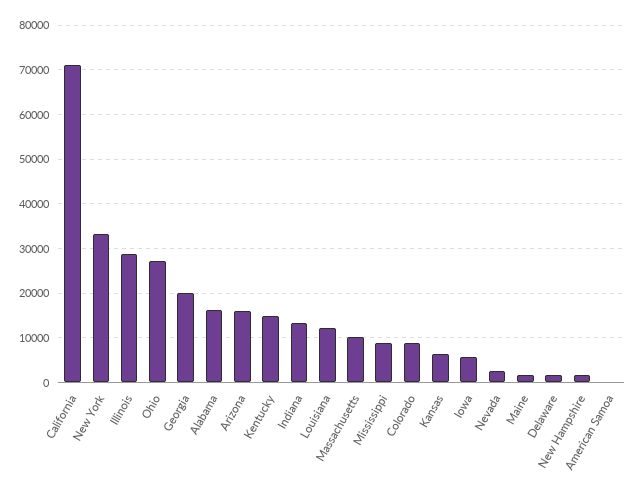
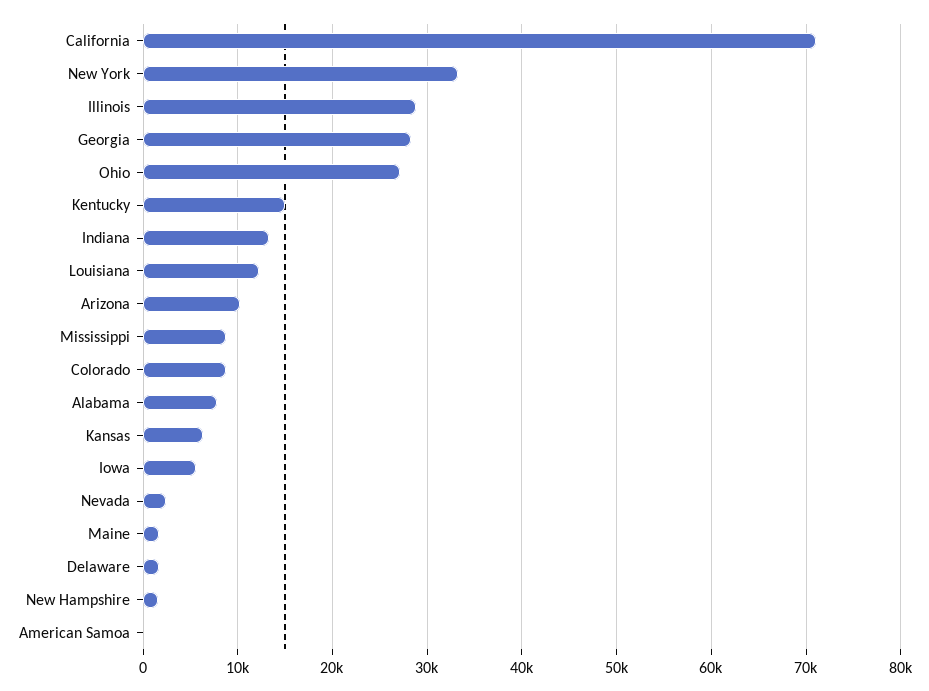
  {
    "California": 71000,
    "New York": 33000,
    "Illinois": 29000,
    "Ohio": 27000,
-   "Georgia": 20000,
+   "Georgia": 28000,
-   "Alabama": 16000,
+   "Alabama": 8000,
-   "Arizona": 16000,
+   "Arizona": 10000,
    "Kentucky": 15000,
    "Indiana": 13000,
    "Louisiana": 12000,
-   "Massachusetts": 10000,
    "Mississippi": 9000,
    "Colorado": 9000,
    "Kansas": 6000,
    "Iowa": 6000,
    "Nevada": 2000,
    "Maine": 2000,
    "Delaware": 2000,
    "New Hampshire": 2000,
    "American Samoa": 0
  }

